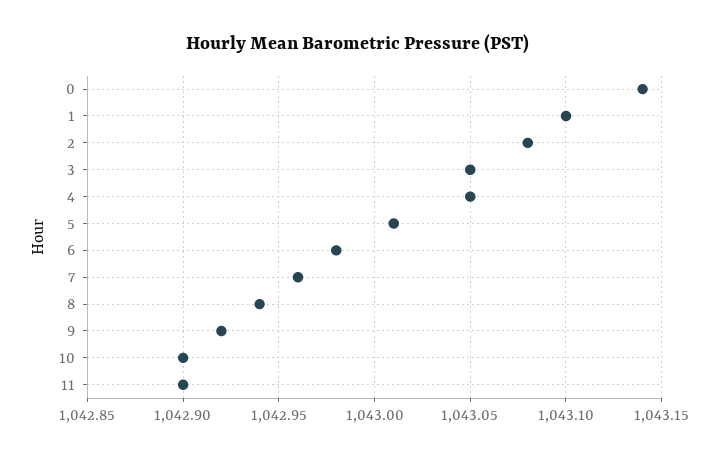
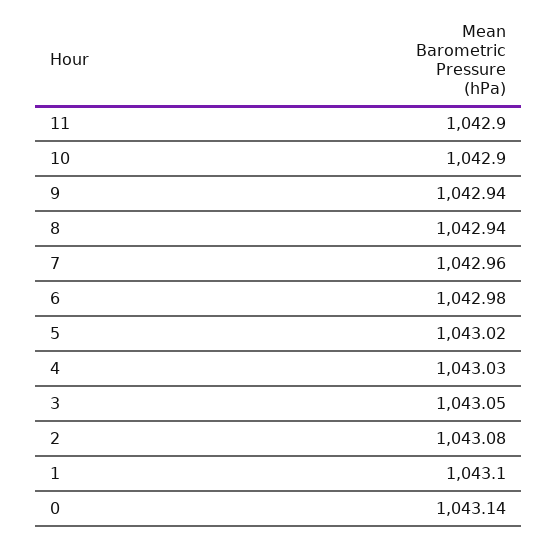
  {
    "0": 1043.14,
    "1": 1043.1,
    "2": 1043.08,
    "3": 1043.05,
-   "4": 1043.05,
+   "4": 1043.03,
-   "5": 1043.01,
+   "5": 1043.02,
    "6": 1042.98,
    "7": 1042.96,
    "8": 1042.94,
-   "9": 1042.92,
+   "9": 1042.94,
    "10": 1042.9,
    "11": 1042.9
  }

